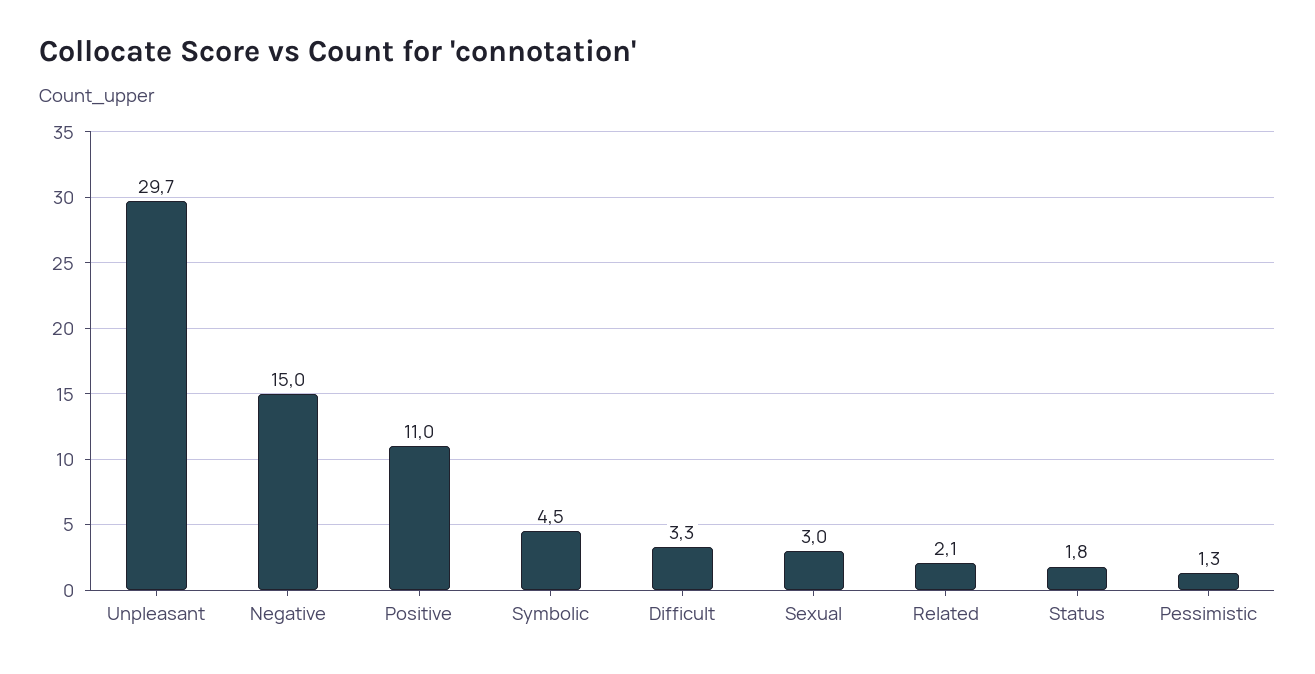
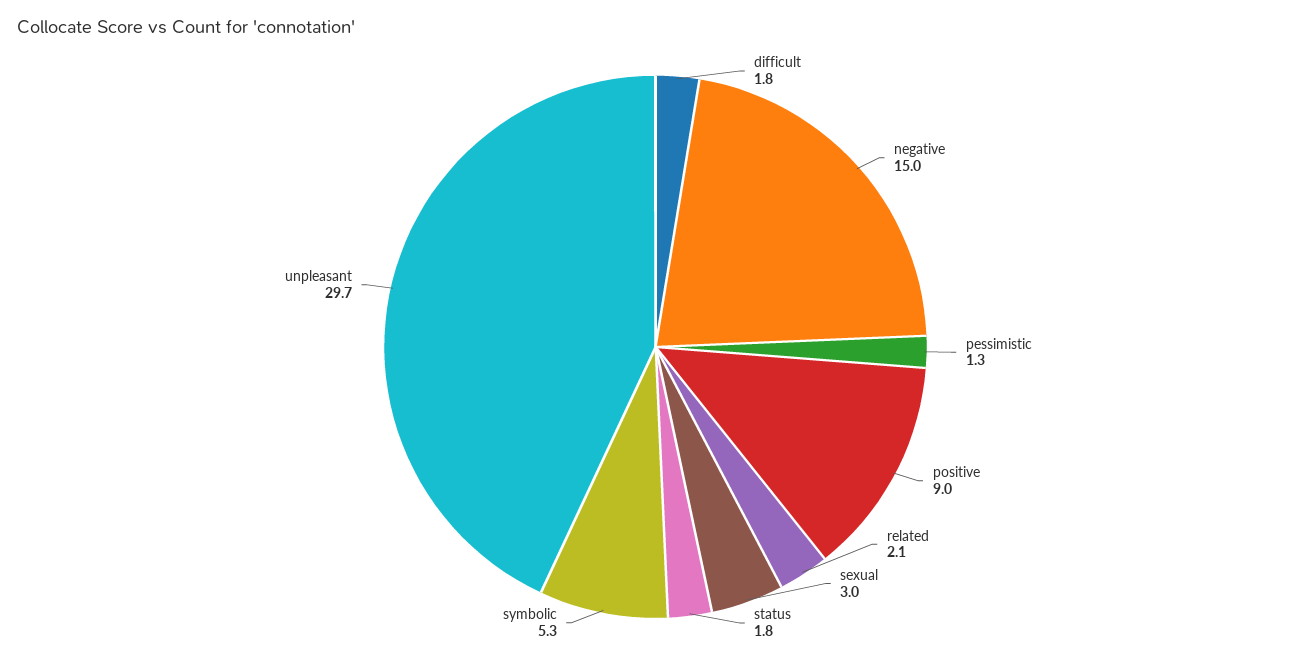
  {
    "Unpleasant": 29.7,
    "Negative": 15,
-   "Positive": 11,
+   "Positive": 9,
-   "Symbolic": 4.5,
+   "Symbolic": 5.3,
-   "Difficult": 3.3,
+   "Difficult": 1.8,
    "Sexual": 3,
    "Related": 2.1,
    "Status": 1.8,
    "Pessimistic": 1.3
  }

